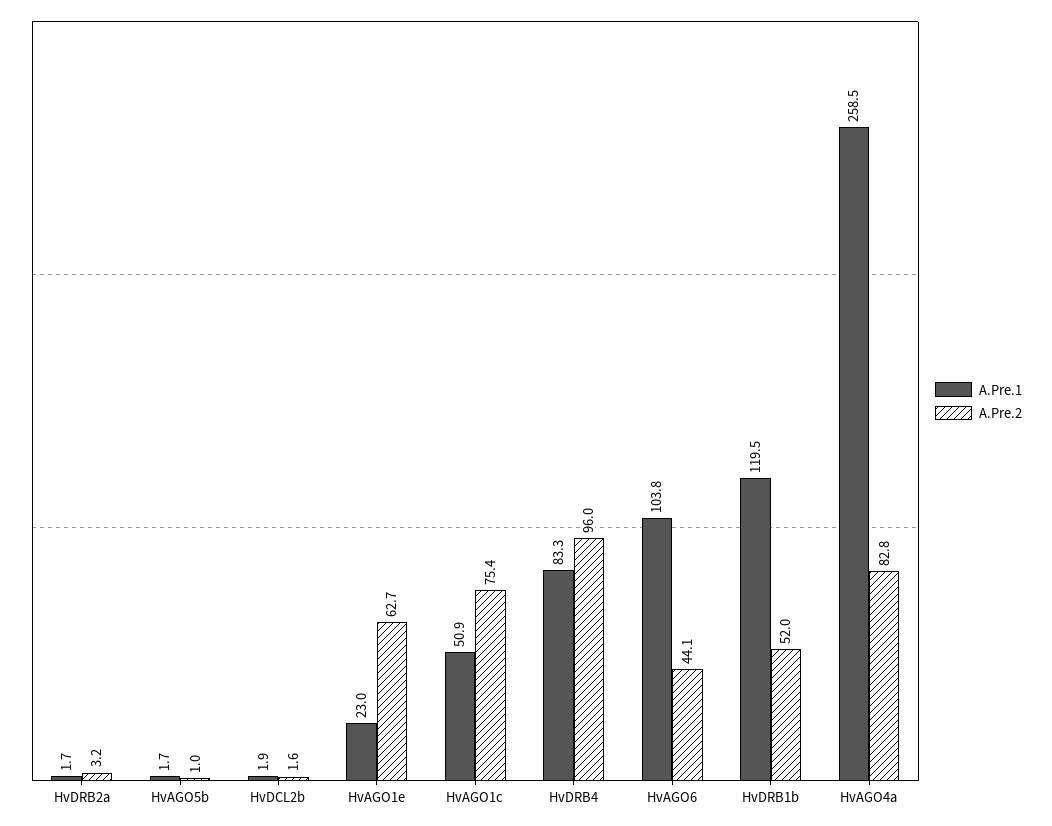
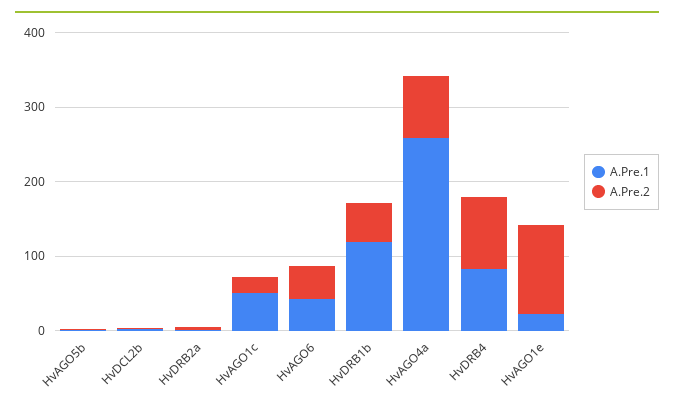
  {
    "A.Pre.1": {
      "HvDRB2a": 1.7,
      "HvAGO5b": 1.7,
      "HvDCL2b": 1.9,
      "HvAGO1e": 23,
      "HvAGO1c": 50.9,
      "HvDRB4": 83.3,
-     "HvAGO6": 103.8,
+     "HvAGO6": 40,
      "HvDRB1b": 119.5,
      "HvAGO4a": 258.5
    },
    "A.Pre.2": {
      "HvDRB2a": 3.2,
      "HvAGO5b": 1,
      "HvDCL2b": 1.6,
-     "HvAGO1e": 62.7,
+     "HvAGO1e": 120,
-     "HvAGO1c": 75.4,
+     "HvAGO1c": 20,
      "HvDRB4": 96,
      "HvAGO6": 44.1,
      "HvDRB1b": 52,
      "HvAGO4a": 82.8
    }
  }

